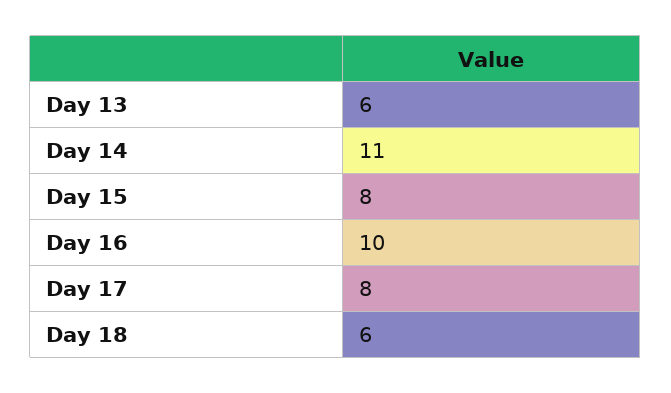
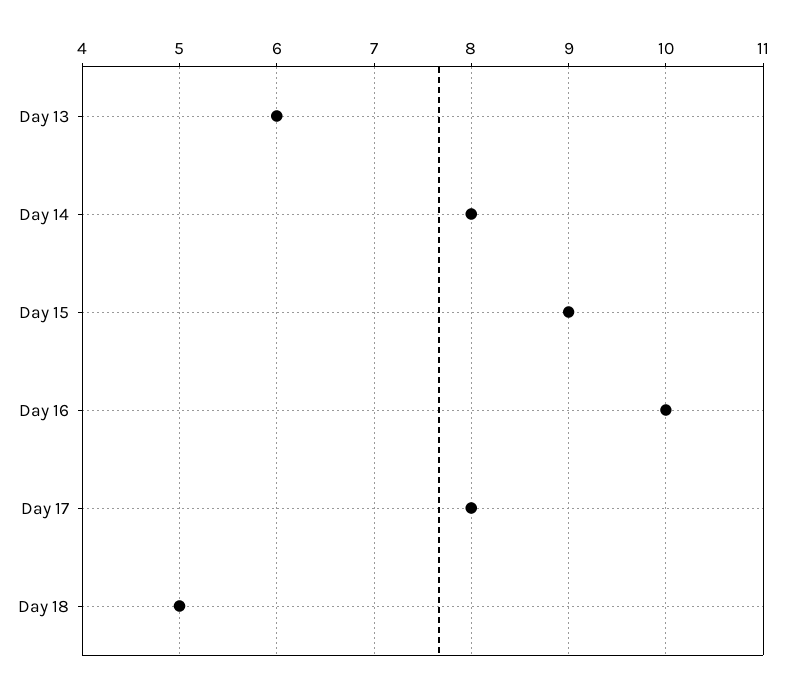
  {
    "Day 13": 6,
-   "Day 14": 11,
+   "Day 14": 8,
-   "Day 15": 8,
+   "Day 15": 9,
    "Day 16": 10,
    "Day 17": 8,
-   "Day 18": 6
+   "Day 18": 5
  }

